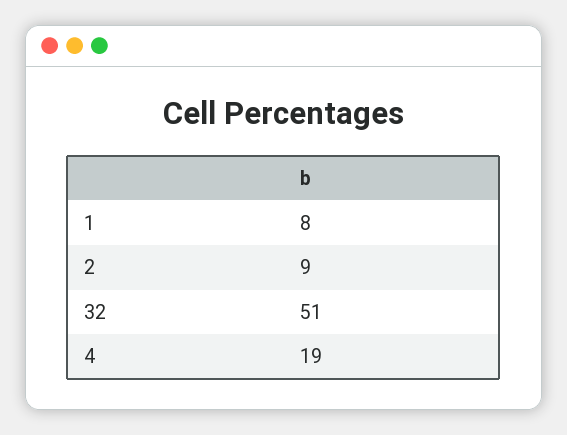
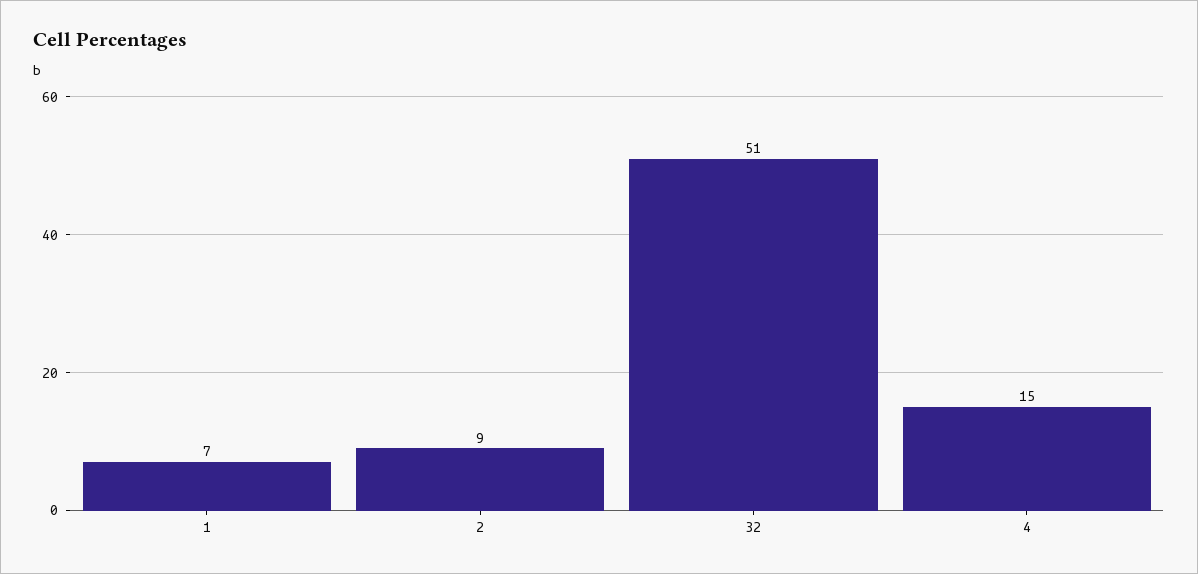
  {
-   "1": 8,
+   "1": 7,
    "2": 9,
    "32": 51,
-   "4": 19
+   "4": 15
  }

